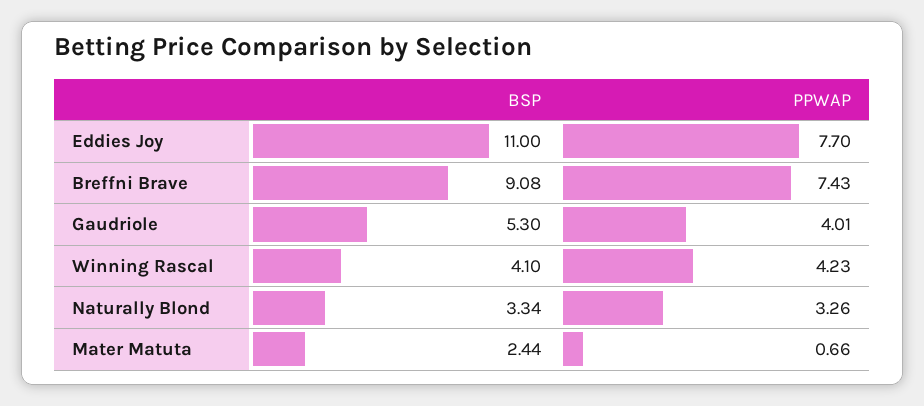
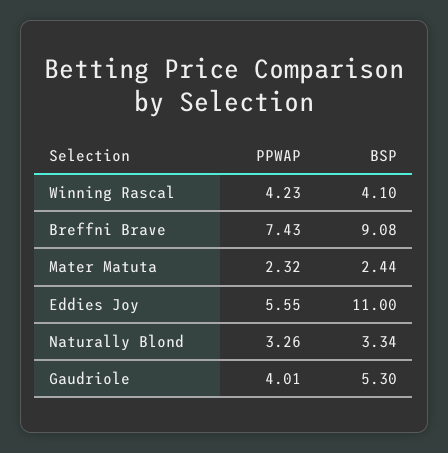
  {
    "BSP": {
      "Eddies Joy": 11,
      "Breffni Brave": 9.08,
      "Gaudriole": 5.3,
      "Winning Rascal": 4.1,
      "Naturally Blond": 3.34,
      "Mater Matuta": 2.44
    },
    "PPWAP": {
-     "Eddies Joy": 7.7,
+     "Eddies Joy": 5.55,
      "Breffni Brave": 7.43,
      "Gaudriole": 4.01,
      "Winning Rascal": 4.23,
      "Naturally Blond": 3.26,
-     "Mater Matuta": 0.66
+     "Mater Matuta": 2.32
    }
  }

